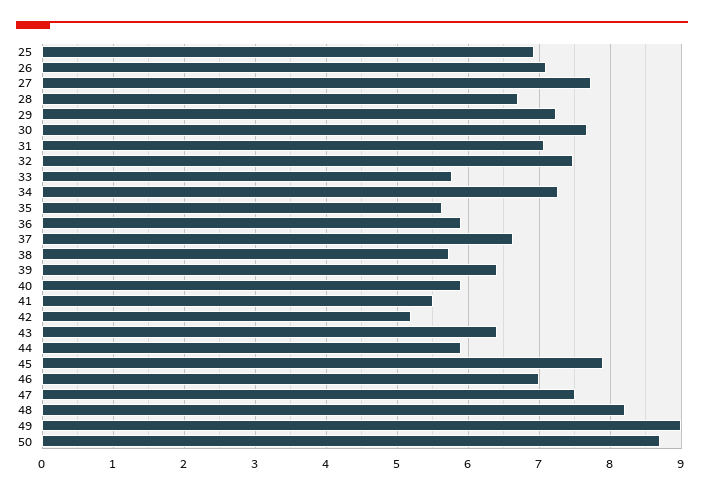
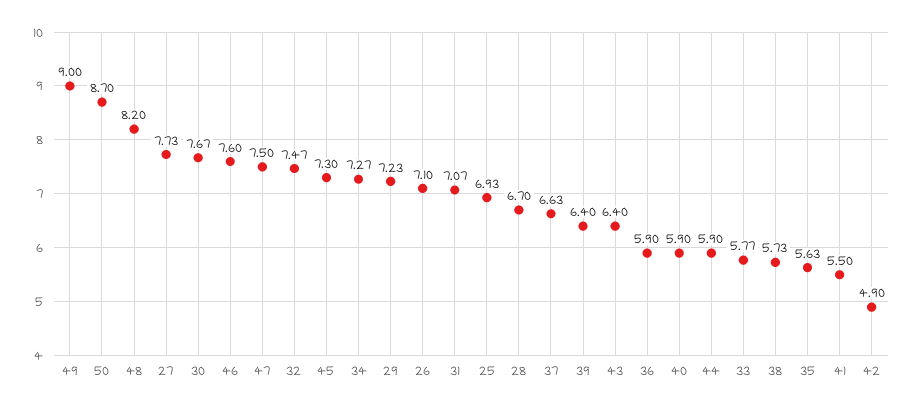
  {
    "25": 6.93,
    "26": 7.1,
    "27": 7.73,
    "28": 6.7,
    "29": 7.23,
    "30": 7.67,
    "31": 7.07,
    "32": 7.47,
    "33": 5.77,
    "34": 7.27,
    "35": 5.63,
    "36": 5.9,
    "37": 6.63,
    "38": 5.73,
    "39": 6.4,
    "40": 5.9,
    "41": 5.5,
-   "42": 5.2,
+   "42": 4.9,
    "43": 6.4,
    "44": 5.9,
-   "45": 7.9,
+   "45": 7.3,
-   "46": 7,
+   "46": 7.6,
    "47": 7.5,
    "48": 8.2,
    "49": 9,
    "50": 8.7
  }

